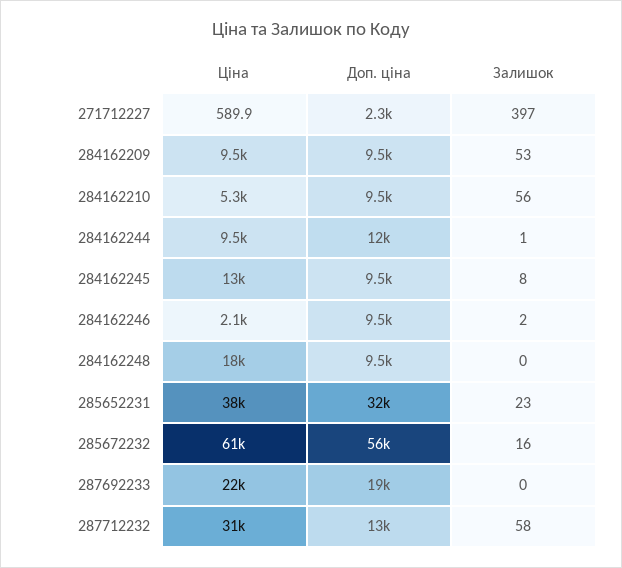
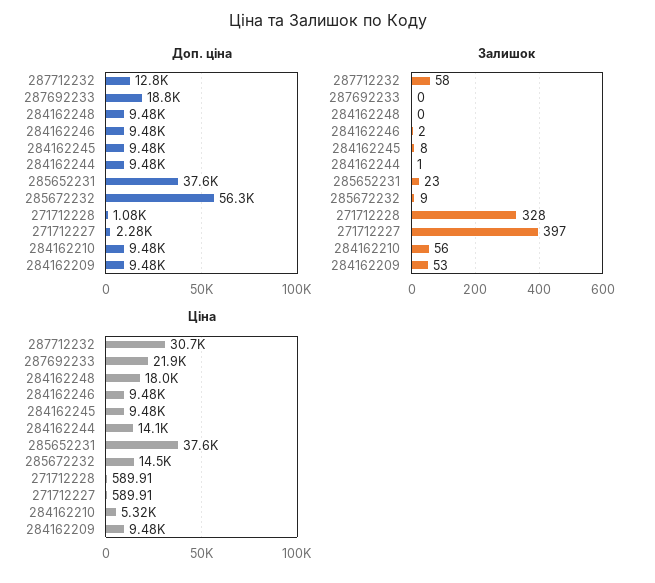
  {
    "Ціна": {
      "271712227": 589.91,
      "284162209": 9480,
      "284162210": 5320,
-     "284162244": 9500,
+     "284162244": 14100,
-     "284162245": 13000,
+     "284162245": 9480,
-     "284162246": 2100,
+     "284162246": 9480,
      "284162248": 18000,
      "285652231": 37600,
-     "285672232": 61000,
+     "285672232": 14500,
      "287692233": 21900,
-     "287712232": 30700
+     "287712232": 30700,
+     "271712228": 589.91
    },
    "Доп. ціна": {
      "271712227": 2280,
      "284162209": 9480,
      "284162210": 9480,
-     "284162244": 12000,
+     "284162244": 9480,
      "284162245": 9480,
      "284162246": 9480,
      "284162248": 9480,
-     "285652231": 32000,
+     "285652231": 37600,
      "285672232": 56300,
      "287692233": 18800,
-     "287712232": 12800
+     "287712232": 12800,
+     "271712228": 1080
    },
    "Залишок": {
      "271712227": 397,
      "284162209": 53,
      "284162210": 56,
      "284162244": 1,
      "284162245": 8,
      "284162246": 2,
      "284162248": 0,
      "285652231": 23,
-     "285672232": 16,
+     "285672232": 9,
      "287692233": 0,
-     "287712232": 58
+     "287712232": 58,
+     "271712228": 328
    }
  }

